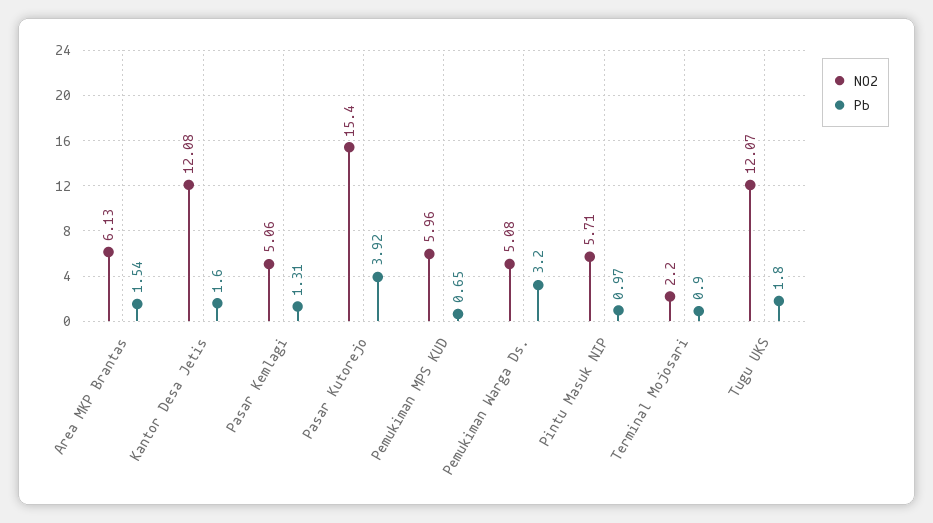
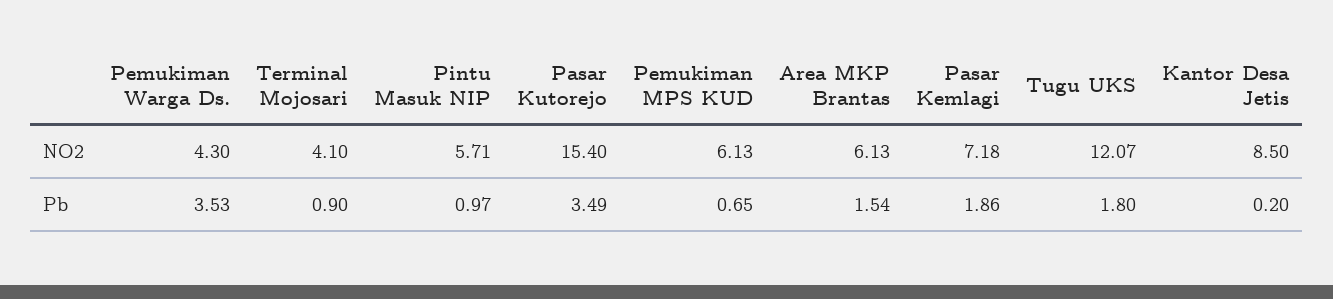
  {
    "NO2": {
      "Area MKP Brantas": 6.13,
-     "Kantor Desa Jetis": 12.08,
+     "Kantor Desa Jetis": 8.5,
-     "Pasar Kemlagi": 5.06,
+     "Pasar Kemlagi": 7.18,
      "Pasar Kutorejo": 15.4,
-     "Pemukiman MPS KUD": 5.96,
+     "Pemukiman MPS KUD": 6.13,
-     "Pemukiman Warga Ds.": 5.08,
+     "Pemukiman Warga Ds.": 4.3,
      "Pintu Masuk NIP": 5.71,
-     "Terminal Mojosari": 2.2,
+     "Terminal Mojosari": 4.1,
      "Tugu UKS": 12.07
    },
    "Pb": {
      "Area MKP Brantas": 1.54,
-     "Kantor Desa Jetis": 1.6,
+     "Kantor Desa Jetis": 0.2,
-     "Pasar Kemlagi": 1.31,
+     "Pasar Kemlagi": 1.86,
-     "Pasar Kutorejo": 3.92,
+     "Pasar Kutorejo": 3.49,
      "Pemukiman MPS KUD": 0.65,
-     "Pemukiman Warga Ds.": 3.2,
+     "Pemukiman Warga Ds.": 3.53,
      "Pintu Masuk NIP": 0.97,
      "Terminal Mojosari": 0.9,
      "Tugu UKS": 1.8
    }
  }

